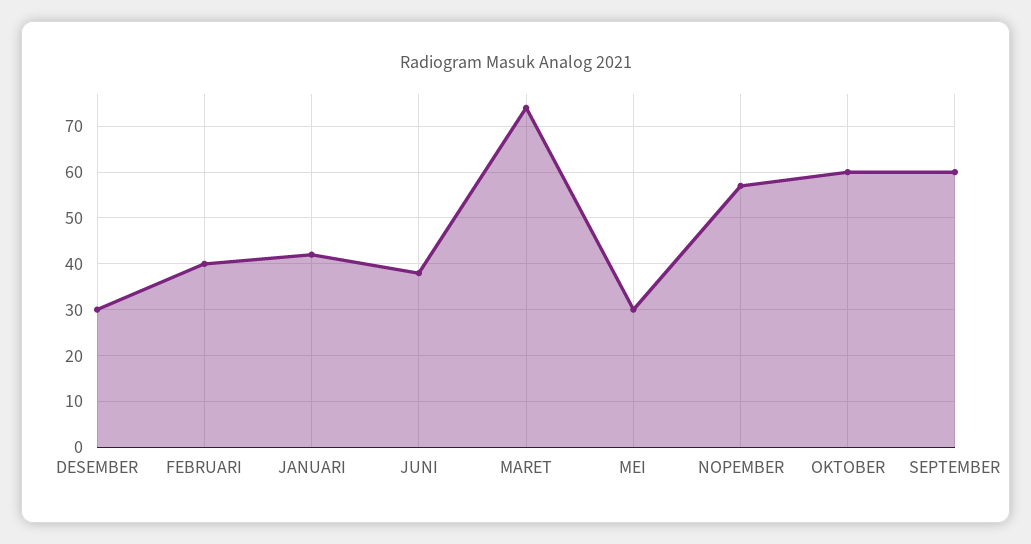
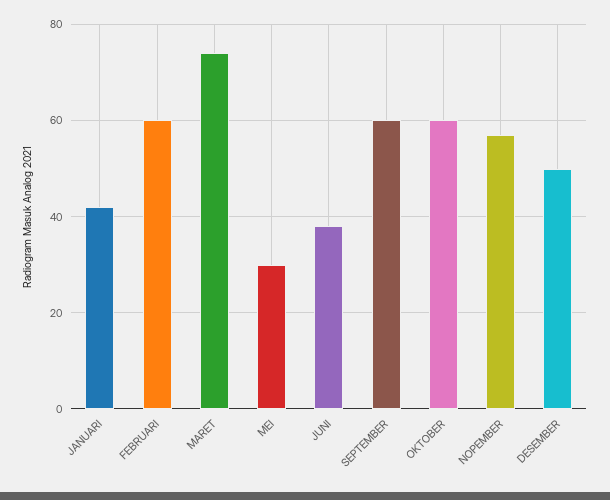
  {
-   "DESEMBER": 30,
+   "DESEMBER": 50,
-   "FEBRUARI": 40,
+   "FEBRUARI": 60,
    "JANUARI": 40,
    "JUNI": 40,
    "MARET": 75,
    "MEI": 30,
    "NOPEMBER": 55,
    "OKTOBER": 60,
    "SEPTEMBER": 60
  }

